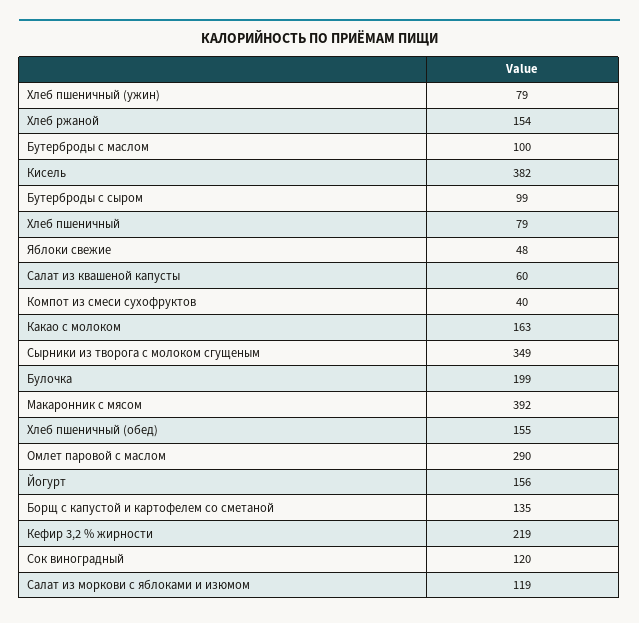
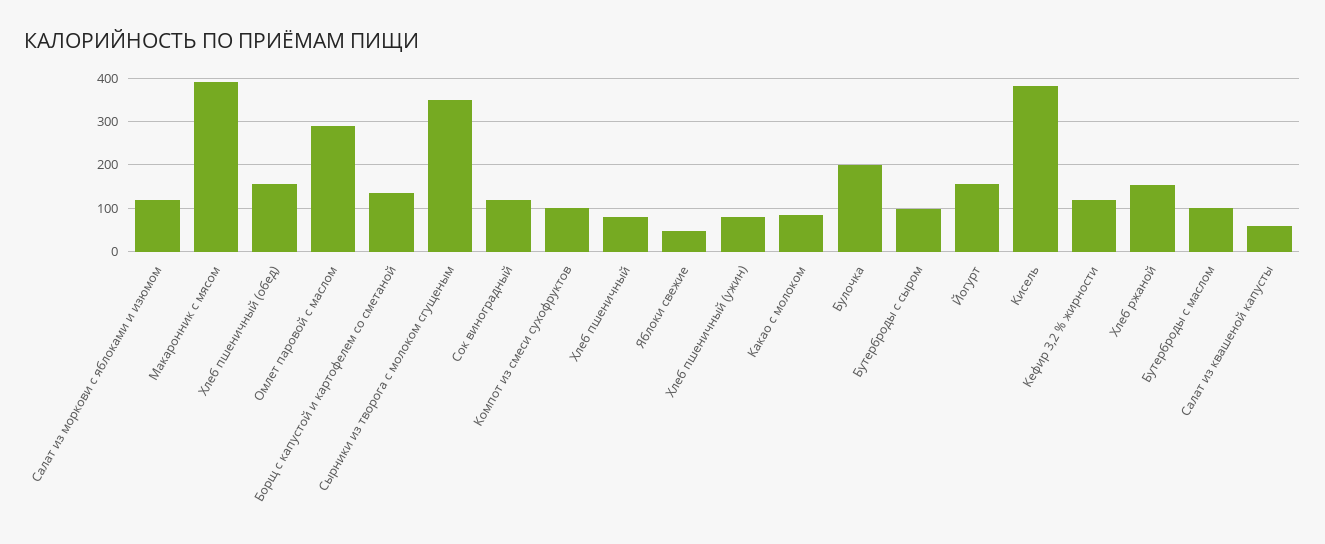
  {
    "Хлеб пшеничный (ужин)": 79,
    "Хлеб ржаной": 154,
    "Бутерброды с маслом": 100,
    "Кисель": 382,
    "Бутерброды с сыром": 99,
    "Хлеб пшеничный": 79,
    "Яблоки свежие": 48,
    "Салат из квашеной капусты": 60,
-   "Компот из смеси сухофруктов": 40,
+   "Компот из смеси сухофруктов": 100,
-   "Какао с молоком": 163,
+   "Какао с молоком": 80,
    "Сырники из творога с молоком сгущеным": 349,
    "Булочка": 199,
    "Макаронник с мясом": 392,
    "Хлеб пшеничный (обед)": 155,
    "Омлет паровой с маслом": 290,
    "Йогурт": 156,
    "Борщ с капустой и картофелем со сметаной": 135,
-   "Кефир 3,2 % жирности": 219,
+   "Кефир 3,2 % жирности": 120,
    "Сок виноградный": 120,
    "Салат из моркови с яблоками и изюмом": 119
  }

